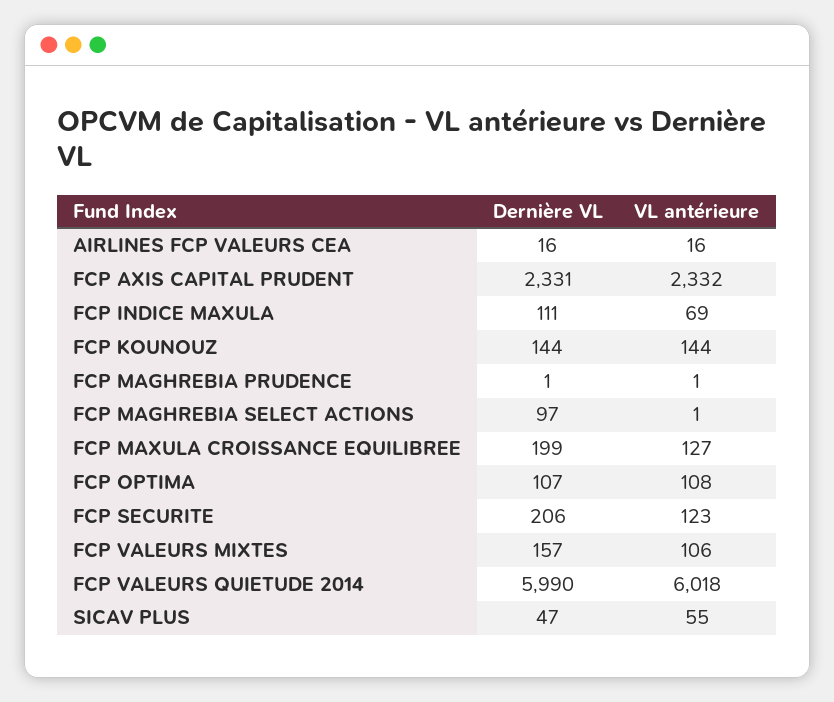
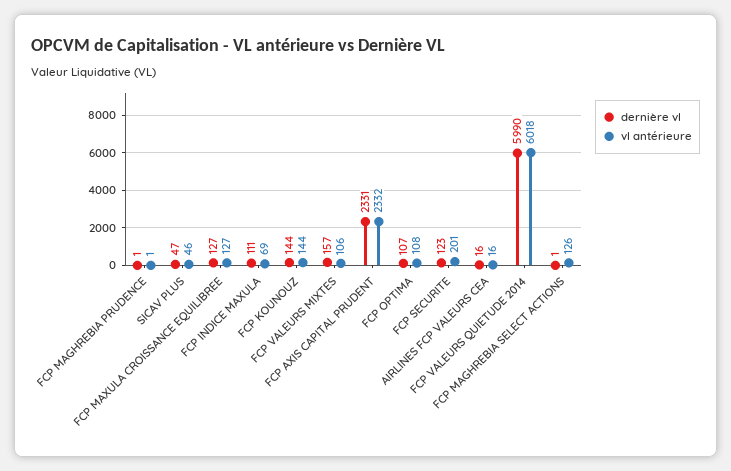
  {
    "Dernière VL": {
      "AIRLINES FCP VALEURS CEA": 16,
      "FCP AXIS CAPITAL PRUDENT": 2331,
      "FCP INDICE MAXULA": 111,
      "FCP KOUNOUZ": 144,
      "FCP MAGHREBIA PRUDENCE": 1,
-     "FCP MAGHREBIA SELECT ACTIONS": 97,
+     "FCP MAGHREBIA SELECT ACTIONS": 1,
-     "FCP MAXULA CROISSANCE EQUILIBREE": 199,
+     "FCP MAXULA CROISSANCE EQUILIBREE": 127,
      "FCP OPTIMA": 107,
-     "FCP SECURITE": 206,
+     "FCP SECURITE": 123,
      "FCP VALEURS MIXTES": 157,
      "FCP VALEURS QUIETUDE 2014": 5990,
      "SICAV PLUS": 47
    },
    "VL antérieure": {
      "AIRLINES FCP VALEURS CEA": 16,
      "FCP AXIS CAPITAL PRUDENT": 2332,
      "FCP INDICE MAXULA": 69,
      "FCP KOUNOUZ": 144,
      "FCP MAGHREBIA PRUDENCE": 1,
-     "FCP MAGHREBIA SELECT ACTIONS": 1,
+     "FCP MAGHREBIA SELECT ACTIONS": 126,
      "FCP MAXULA CROISSANCE EQUILIBREE": 127,
      "FCP OPTIMA": 108,
-     "FCP SECURITE": 123,
+     "FCP SECURITE": 201,
      "FCP VALEURS MIXTES": 106,
      "FCP VALEURS QUIETUDE 2014": 6018,
-     "SICAV PLUS": 55
+     "SICAV PLUS": 46
    }
  }

